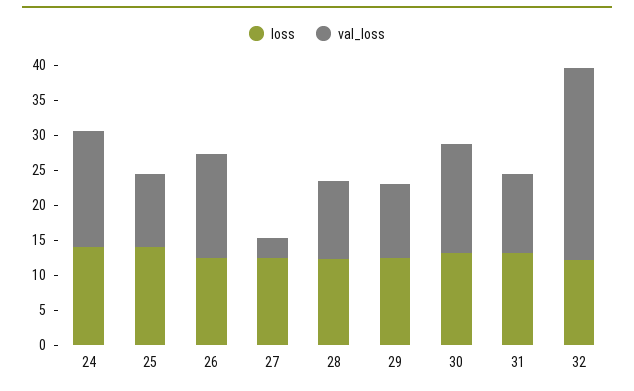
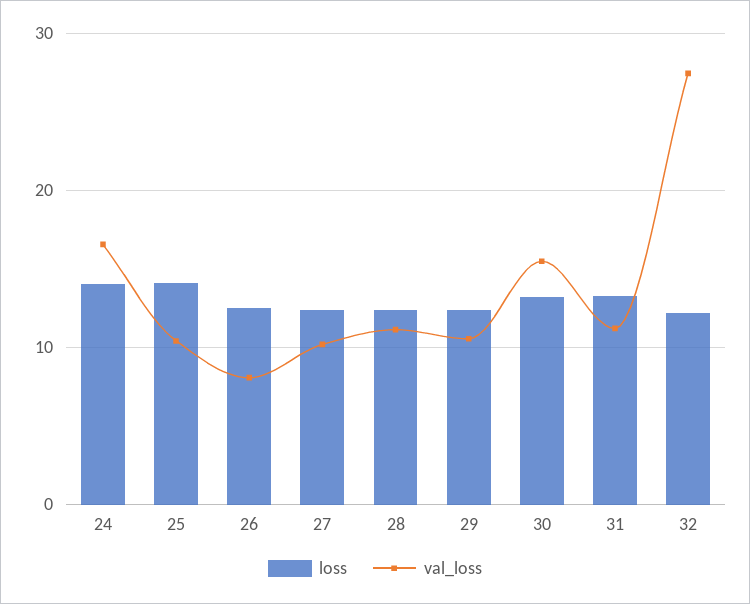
  {
    "loss": {
      "24": 14,
      "25": 14,
      "26": 13,
      "27": 12,
      "28": 12,
      "29": 12,
      "30": 13,
      "31": 13,
      "32": 12
    },
    "val_loss": {
      "24": 17,
      "25": 10,
-     "26": 15,
+     "26": 8,
-     "27": 2.5,
+     "27": 10,
      "28": 11,
      "29": 11,
      "30": 16,
      "31": 11,
      "32": 27
    }
  }

